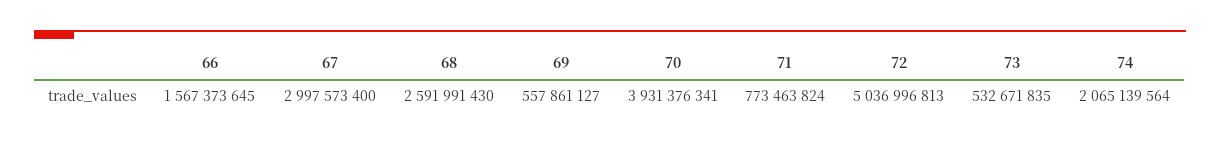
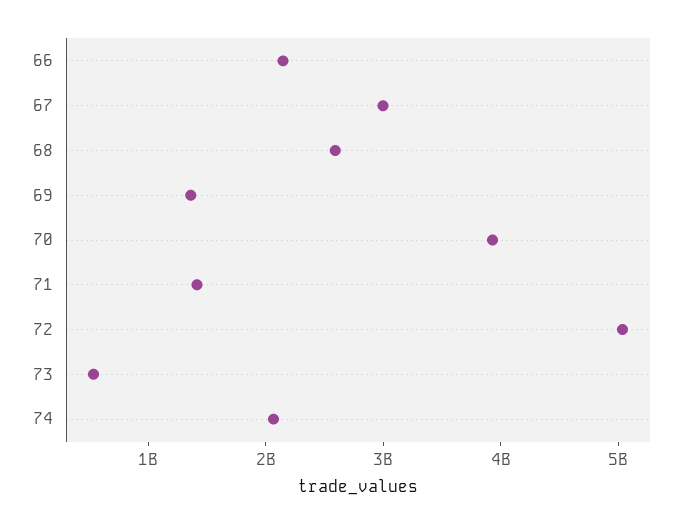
  {
-   "66": 1567373645,
+   "66": 2200000000,
    "67": 2997573400,
    "68": 2591991430,
-   "69": 557861127,
+   "69": 1400000000,
    "70": 3931376341,
-   "71": 773463824,
+   "71": 1400000000,
    "72": 5036996813,
    "73": 532671835,
    "74": 2065139564
  }

